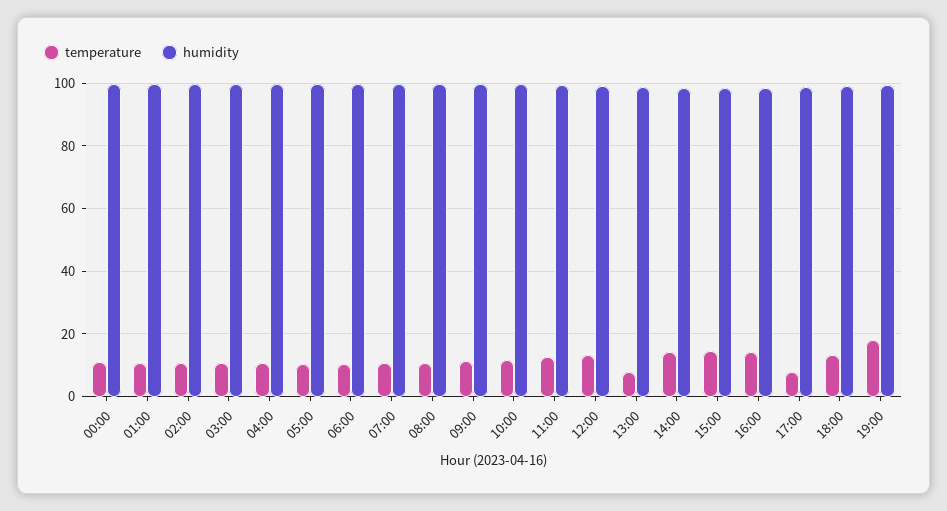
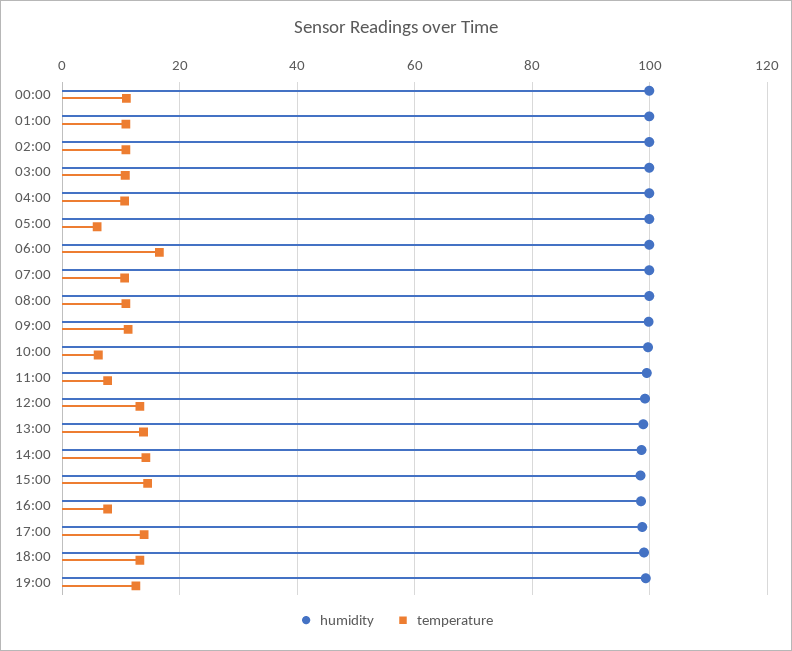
  {
    "temperature": {
      "00:00": 10,
      "01:00": 10,
      "02:00": 10,
      "03:00": 10,
      "04:00": 10,
-     "05:00": 10,
+     "05:00": 6,
-     "06:00": 10,
+     "06:00": 16,
      "07:00": 10,
      "08:00": 10,
      "09:00": 12,
-     "10:00": 12,
+     "10:00": 6,
-     "11:00": 12,
+     "11:00": 8,
      "12:00": 14,
-     "13:00": 8,
+     "13:00": 14,
      "14:00": 14,
      "15:00": 14,
-     "16:00": 14,
+     "16:00": 8,
-     "17:00": 8,
+     "17:00": 14,
      "18:00": 14,
-     "19:00": 18
+     "19:00": 12
    },
    "humidity": {
      "00:00": 100,
      "01:00": 100,
      "02:00": 100,
      "03:00": 100,
      "04:00": 100,
      "05:00": 100,
      "06:00": 100,
      "07:00": 100,
      "08:00": 100,
      "09:00": 100,
      "10:00": 100,
      "11:00": 100,
      "12:00": 100,
      "13:00": 98,
      "14:00": 98,
      "15:00": 98,
      "16:00": 98,
      "17:00": 98,
      "18:00": 100,
      "19:00": 100
    }
  }

